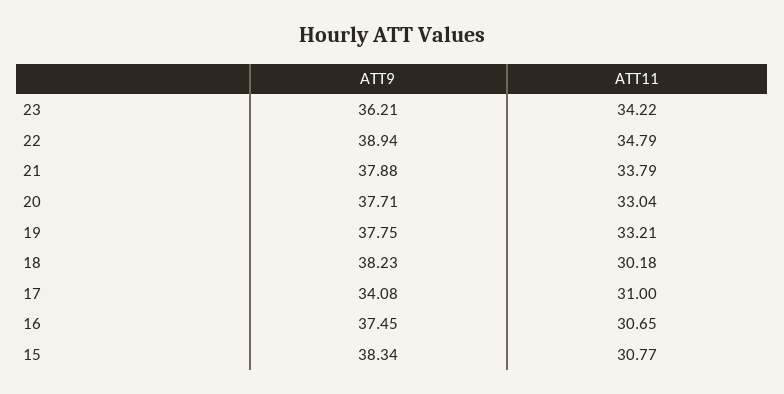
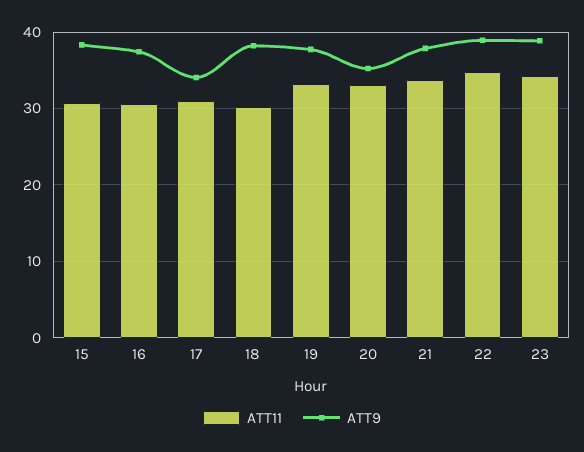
  {
    "ATT9": {
-     "23": 36.21,
+     "23": 39,
      "22": 38.94,
      "21": 37.88,
-     "20": 37.71,
+     "20": 35,
      "19": 37.75,
      "18": 38.23,
      "17": 34.08,
      "16": 37.45,
      "15": 38.34
    },
    "ATT11": {
      "23": 34.22,
      "22": 34.79,
      "21": 33.79,
      "20": 33.04,
      "19": 33.21,
      "18": 30.18,
      "17": 31,
      "16": 30.65,
      "15": 30.77
    }
  }

